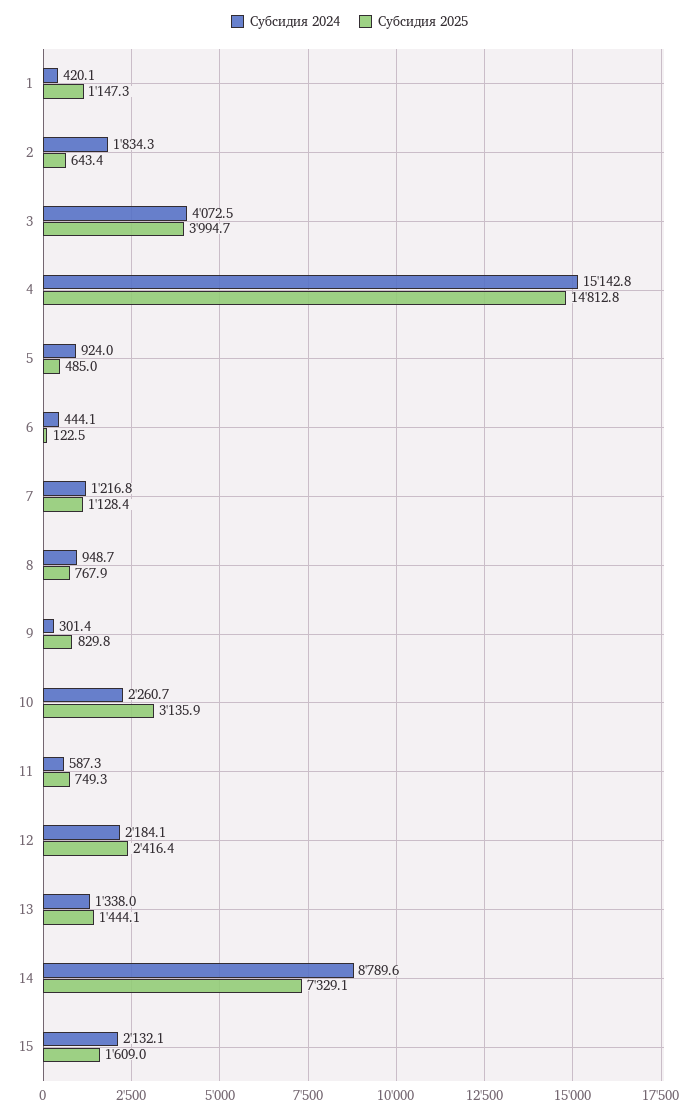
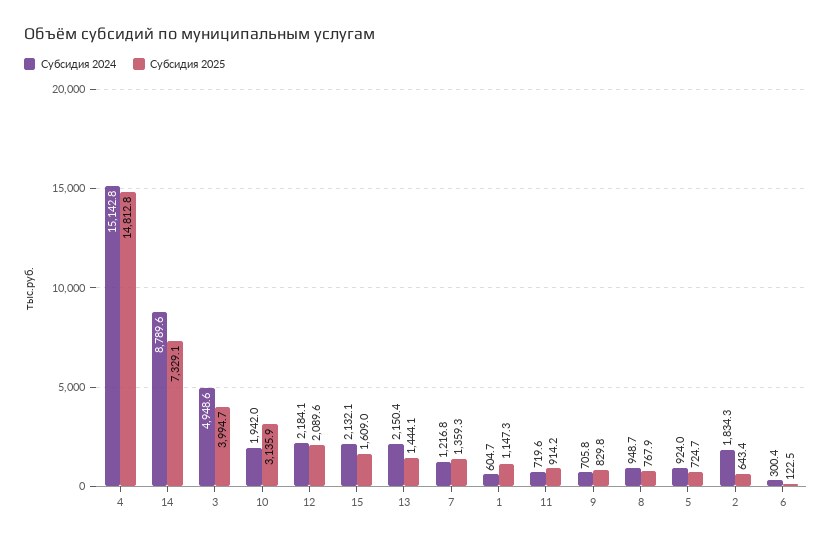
  {
    "Субсидия 2024": {
-     "1": 420.1,
+     "1": 604.7,
      "2": 1834.3,
-     "3": 4072.5,
+     "3": 4948.6,
      "4": 15142.8,
      "5": 924,
-     "6": 444.1,
+     "6": 300.4,
      "7": 1216.8,
      "8": 948.7,
-     "9": 301.4,
+     "9": 705.8,
-     "10": 2260.7,
+     "10": 1942,
-     "11": 587.3,
+     "11": 719.6,
      "12": 2184.1,
-     "13": 1338,
+     "13": 2150.4,
      "14": 8789.6,
      "15": 2132.1
    },
    "Субсидия 2025": {
      "1": 1147.3,
      "2": 643.4,
      "3": 3994.7,
      "4": 14812.8,
-     "5": 485,
+     "5": 724.7,
      "6": 122.5,
-     "7": 1128.4,
+     "7": 1359.3,
      "8": 767.9,
      "9": 829.8,
      "10": 3135.9,
-     "11": 749.3,
+     "11": 914.2,
-     "12": 2416.4,
+     "12": 2089.6,
      "13": 1444.1,
      "14": 7329.1,
      "15": 1609
    }
  }

